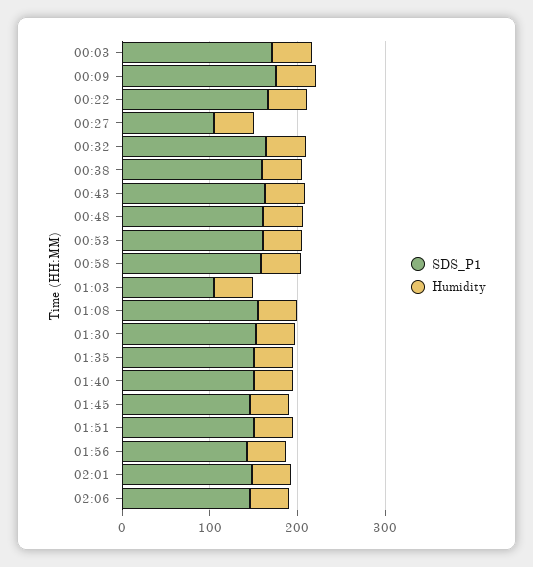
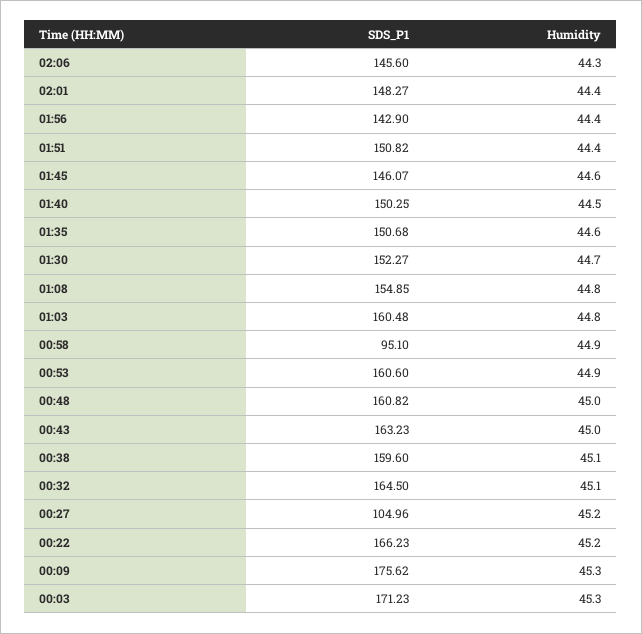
  {
    "SDS_P1": {
      "00:03": 171.23,
      "00:09": 175.62,
      "00:22": 166.23,
      "00:27": 104.96,
      "00:32": 164.5,
      "00:38": 159.6,
      "00:43": 163.23,
      "00:48": 160.82,
      "00:53": 160.6,
-     "00:58": 160,
+     "00:58": 95.1,
-     "01:03": 100,
+     "01:03": 160.48,
      "01:08": 154.85,
      "01:30": 152.27,
      "01:35": 150.68,
      "01:40": 150.25,
      "01:45": 146.07,
      "01:51": 150.82,
      "01:56": 142.9,
      "02:01": 148.27,
      "02:06": 145.6
    },
    "Humidity": {
      "00:03": 45.3,
      "00:09": 45.3,
      "00:22": 45.2,
      "00:27": 45.2,
      "00:32": 45.1,
      "00:38": 45.1,
      "00:43": 45,
      "00:48": 45,
      "00:53": 44.9,
      "00:58": 44.9,
      "01:03": 44.8,
      "01:08": 44.8,
      "01:30": 44.7,
      "01:35": 44.6,
      "01:40": 44.5,
      "01:45": 44.6,
      "01:51": 44.4,
      "01:56": 44.4,
      "02:01": 44.4,
      "02:06": 44.3
    }
  }

